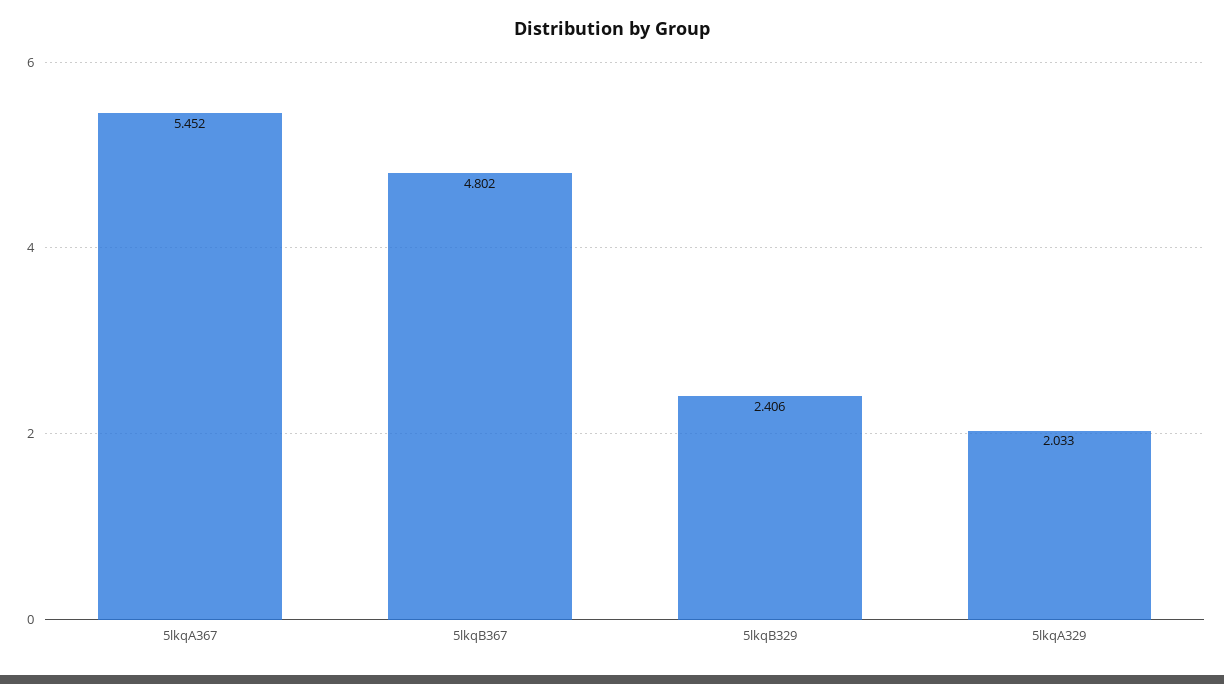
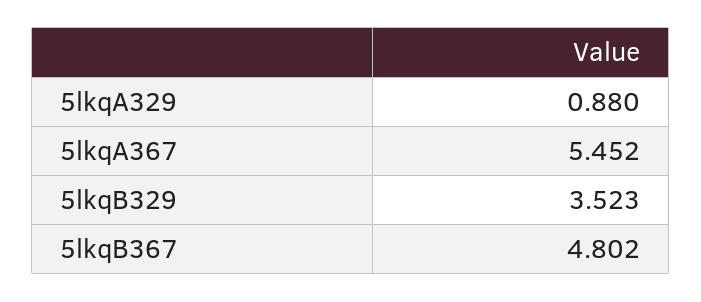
  {
    "5lkqA367": 5.452,
    "5lkqB367": 4.802,
-   "5lkqB329": 2.406,
+   "5lkqB329": 3.523,
-   "5lkqA329": 2.033
+   "5lkqA329": 0.88
  }

